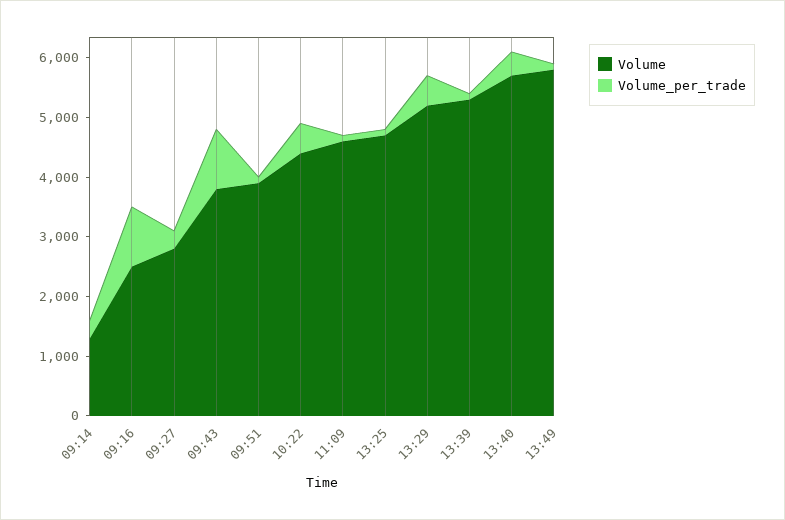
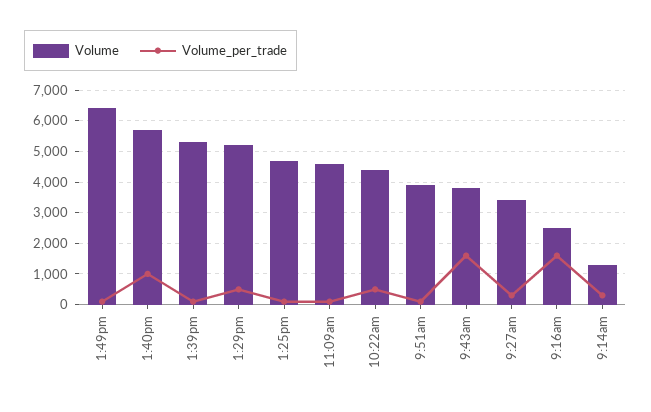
  {
    "Volume": {
      "09:14": 1400,
      "09:16": 2600,
-     "09:27": 2800,
+     "09:27": 3400,
      "09:43": 3800,
      "09:51": 4000,
      "10:22": 4400,
      "11:09": 4600,
      "13:25": 4800,
      "13:29": 5200,
      "13:39": 5400,
      "13:40": 5800,
-     "13:49": 5800
+     "13:49": 6400
    },
    "Volume_per_trade": {
      "09:14": 400,
-     "09:16": 1000,
+     "09:16": 1600,
      "09:27": 400,
-     "09:43": 1000,
+     "09:43": 1600,
      "09:51": 200,
      "10:22": 600,
      "11:09": 200,
      "13:25": 200,
      "13:29": 600,
      "13:39": 200,
-     "13:40": 400,
+     "13:40": 1000,
      "13:49": 200
    }
  }

